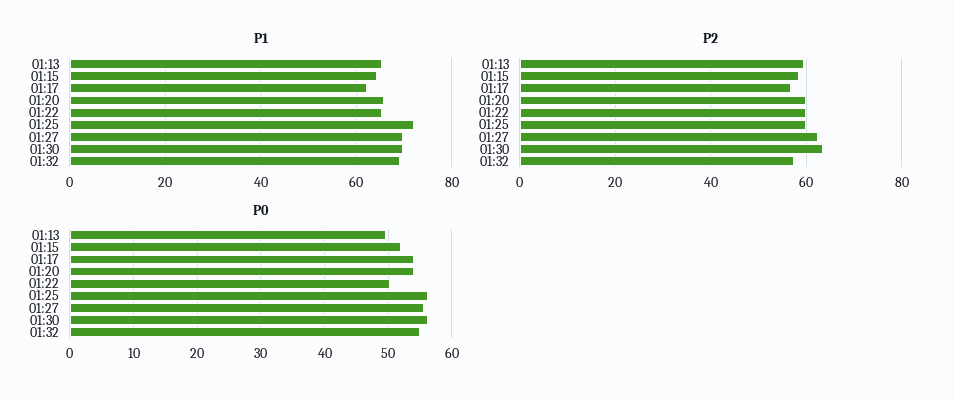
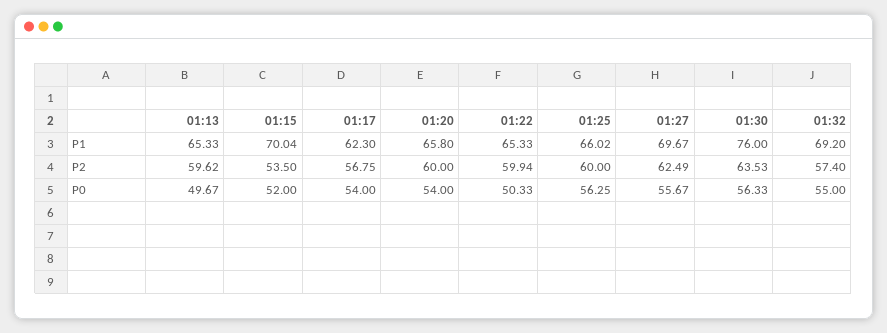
  {
    "P1": {
      "01:13": 65.33,
-     "01:15": 64,
+     "01:15": 70.04,
      "01:17": 62.3,
      "01:20": 65.8,
      "01:22": 65.33,
-     "01:25": 72,
+     "01:25": 66.02,
      "01:27": 69.67,
-     "01:30": 70,
+     "01:30": 76,
      "01:32": 69.2
    },
    "P2": {
      "01:13": 59.62,
-     "01:15": 58,
+     "01:15": 53.5,
      "01:17": 56.75,
      "01:20": 60,
      "01:22": 59.94,
      "01:25": 60,
      "01:27": 62.49,
      "01:30": 63.53,
      "01:32": 57.4
    },
    "P0": {
      "01:13": 49.67,
      "01:15": 52,
      "01:17": 54,
      "01:20": 54,
      "01:22": 50.33,
      "01:25": 56.25,
      "01:27": 55.67,
      "01:30": 56.33,
      "01:32": 55
    }
  }

